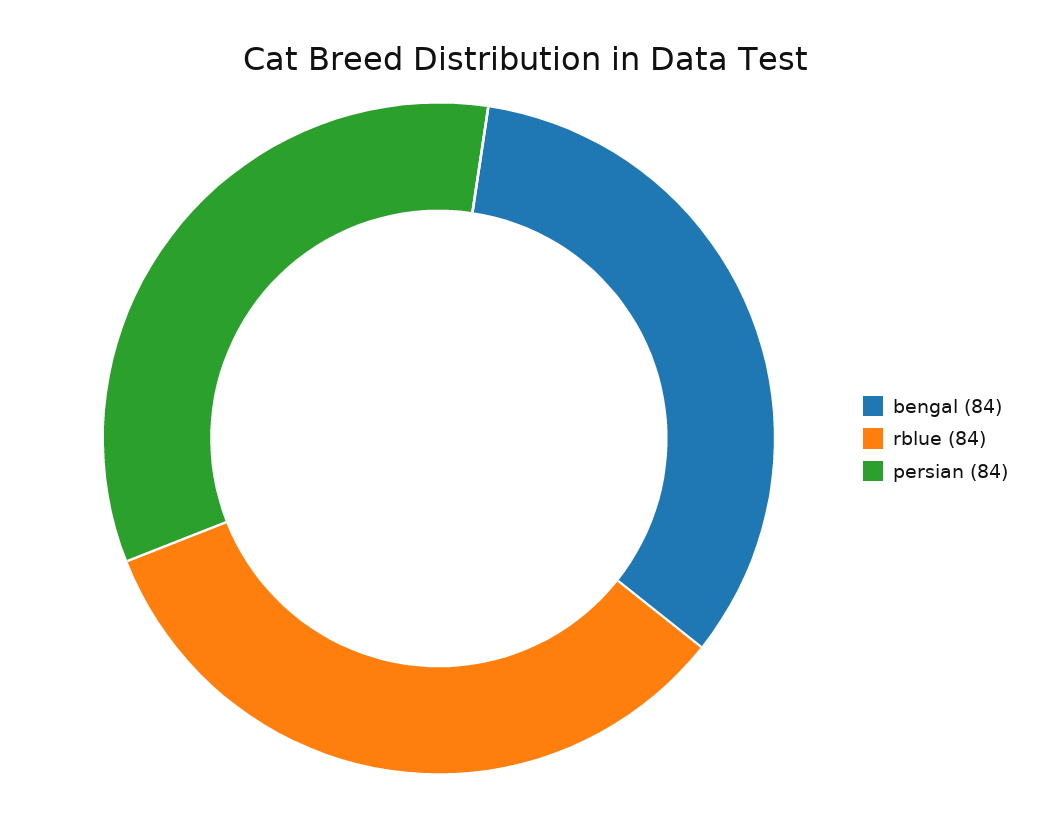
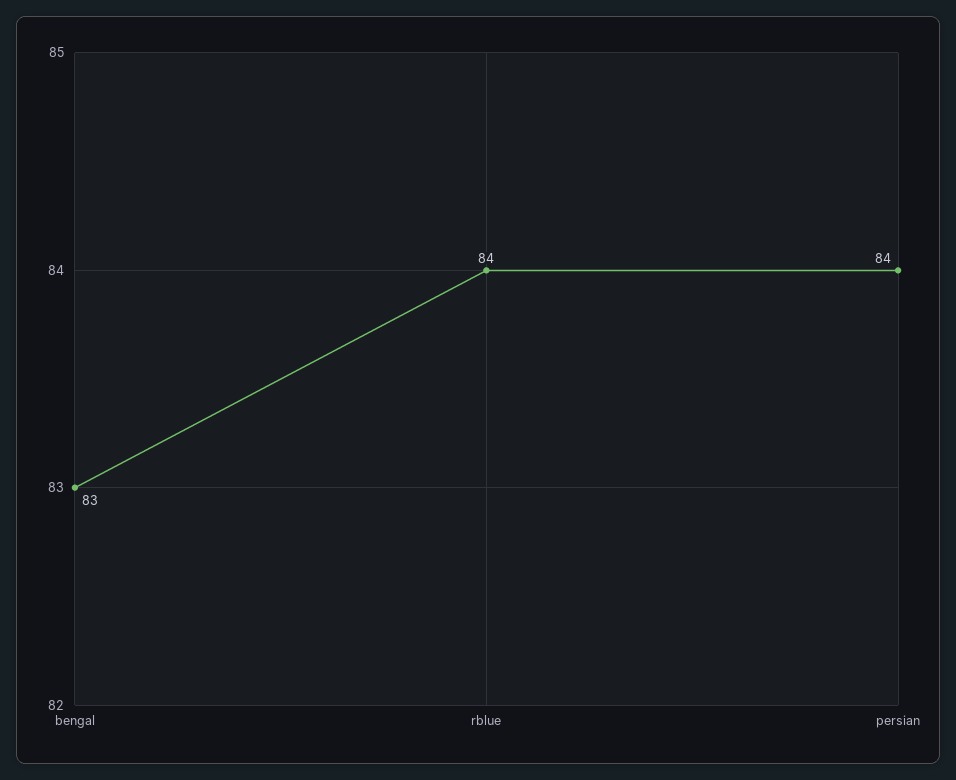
  {
-   "bengal": 84,
+   "bengal": 83,
    "rblue": 84,
    "persian": 84
  }

